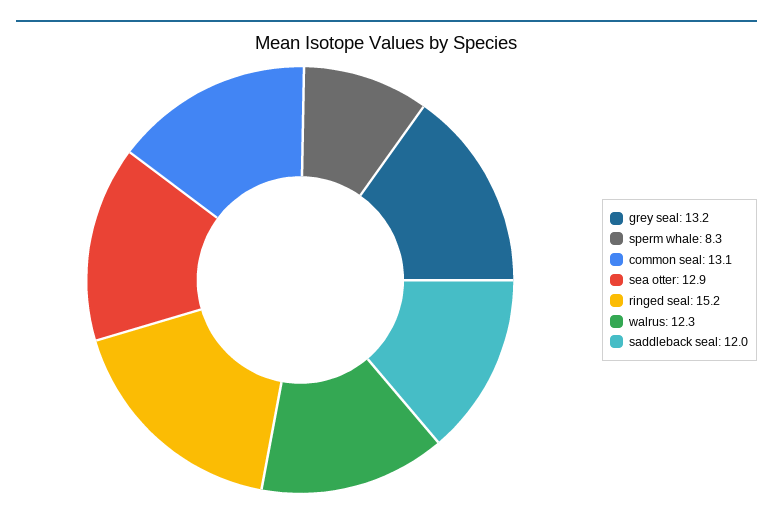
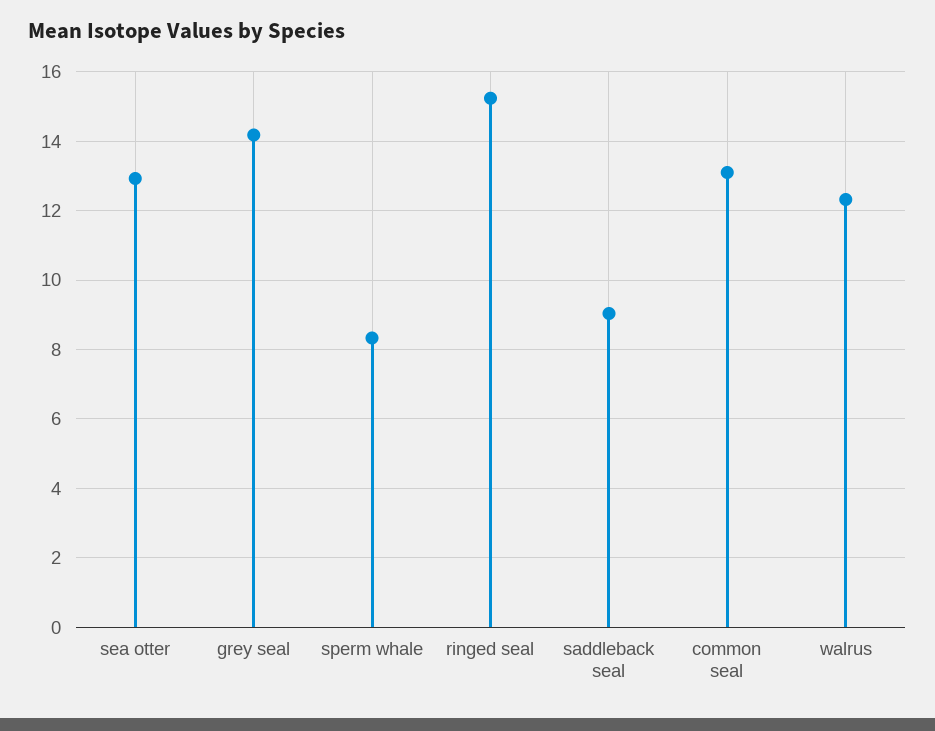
  {
-   "grey seal": 13.2,
+   "grey seal": 14.2,
    "sperm whale": 8.3,
    "common seal": 13.1,
    "sea otter": 12.9,
    "ringed seal": 15.2,
    "walrus": 12.3,
-   "saddleback seal": 12
+   "saddleback seal": 9
  }

